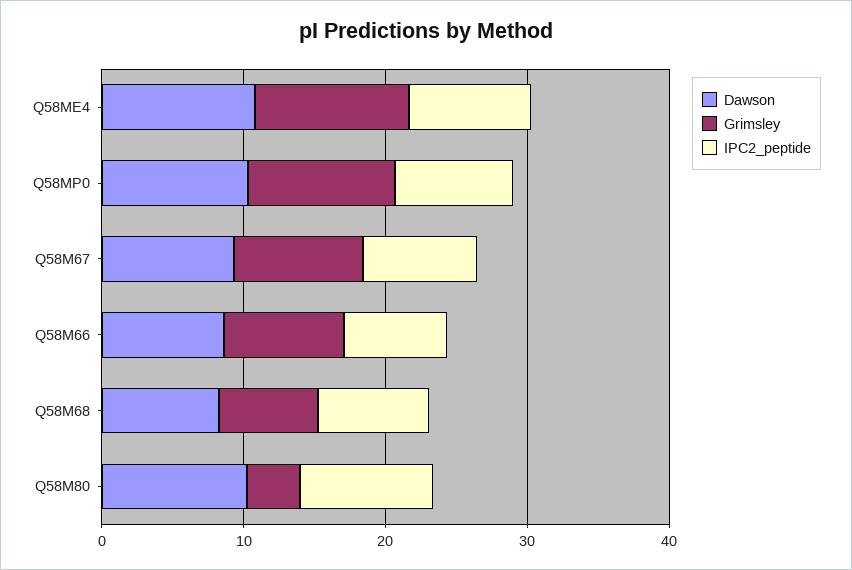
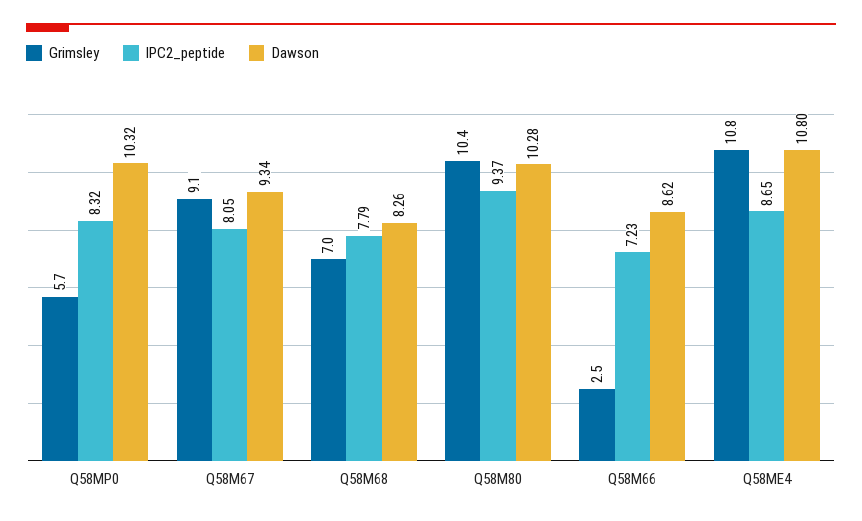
  {
    "Dawson": {
      "Q58ME4": 10.8,
      "Q58MP0": 10.32,
      "Q58M67": 9.34,
      "Q58M66": 8.62,
      "Q58M68": 8.26,
      "Q58M80": 10.28
    },
    "Grimsley": {
      "Q58ME4": 10.8,
-     "Q58MP0": 10,
+     "Q58MP0": 5.7,
      "Q58M67": 9.1,
-     "Q58M66": 8,
+     "Q58M66": 2.5,
      "Q58M68": 7,
-     "Q58M80": 4
+     "Q58M80": 10.4
    },
    "IPC2_peptide": {
      "Q58ME4": 8.65,
      "Q58MP0": 8.32,
      "Q58M67": 8.05,
      "Q58M66": 7.23,
      "Q58M68": 7.79,
      "Q58M80": 9.37
    }
  }

